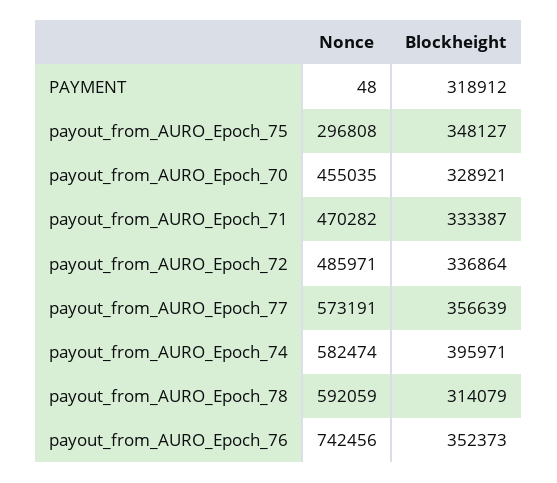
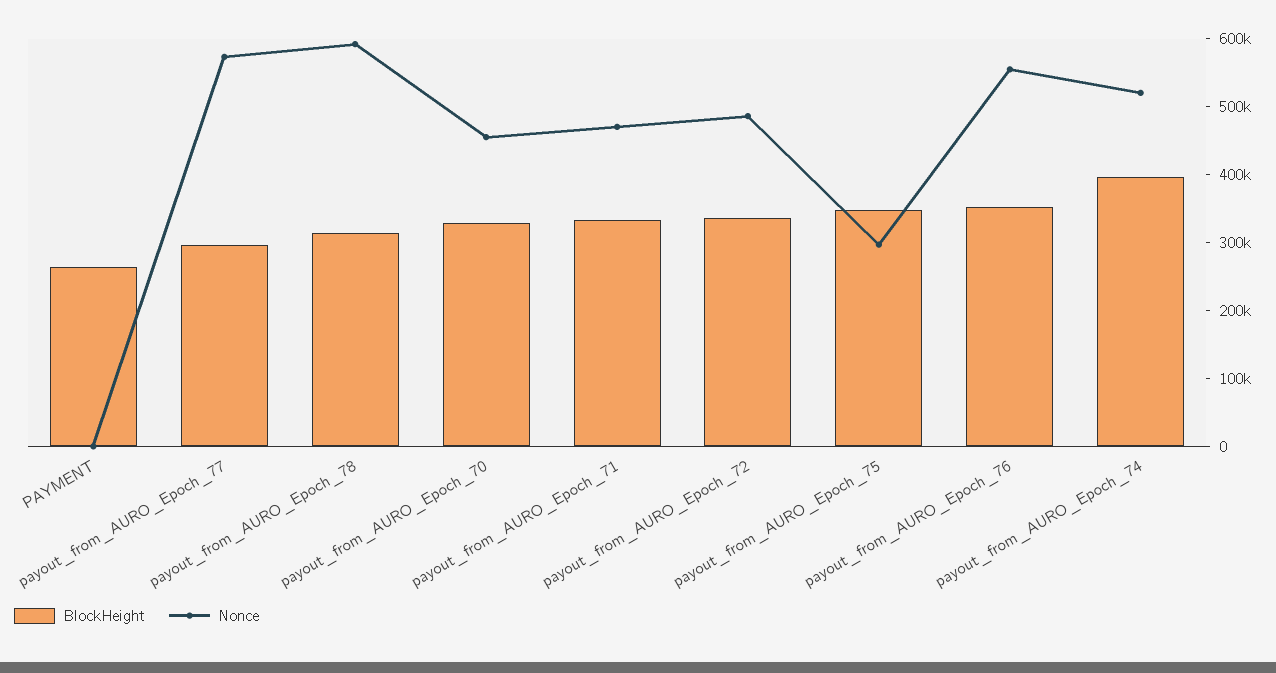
  {
    "Nonce": {
      "PAYMENT": 48,
      "payout_from_AURO_Epoch_75": 296808,
      "payout_from_AURO_Epoch_70": 455035,
      "payout_from_AURO_Epoch_71": 470282,
      "payout_from_AURO_Epoch_72": 485971,
      "payout_from_AURO_Epoch_77": 573191,
-     "payout_from_AURO_Epoch_74": 582474,
+     "payout_from_AURO_Epoch_74": 520000,
      "payout_from_AURO_Epoch_78": 592059,
-     "payout_from_AURO_Epoch_76": 742456
+     "payout_from_AURO_Epoch_76": 560000
    },
    "Blockheight": {
-     "PAYMENT": 318912,
+     "PAYMENT": 260000,
      "payout_from_AURO_Epoch_75": 348127,
      "payout_from_AURO_Epoch_70": 328921,
      "payout_from_AURO_Epoch_71": 333387,
      "payout_from_AURO_Epoch_72": 336864,
-     "payout_from_AURO_Epoch_77": 356639,
+     "payout_from_AURO_Epoch_77": 300000,
      "payout_from_AURO_Epoch_74": 395971,
      "payout_from_AURO_Epoch_78": 314079,
      "payout_from_AURO_Epoch_76": 352373
    }
  }

